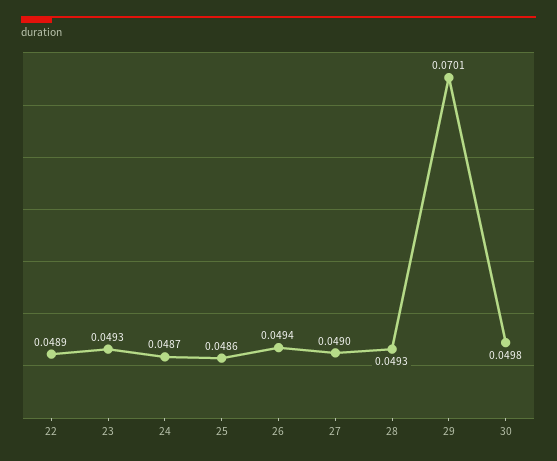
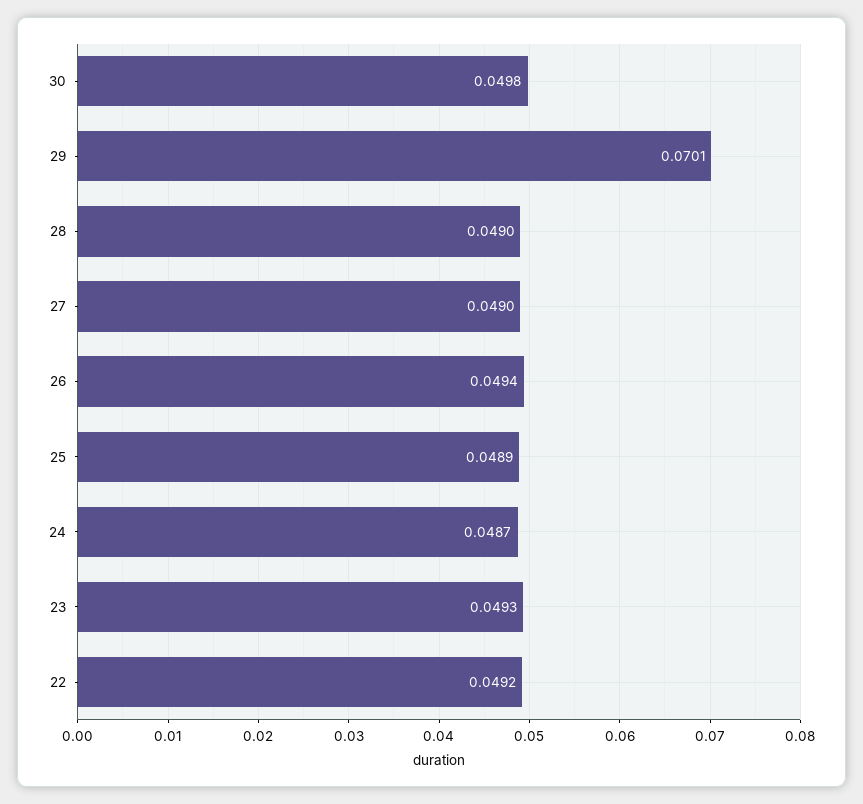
  {
-   "22": 0.0489,
+   "22": 0.0492,
    "23": 0.0493,
    "24": 0.0487,
-   "25": 0.0486,
+   "25": 0.0489,
    "26": 0.0494,
    "27": 0.049,
-   "28": 0.0493,
+   "28": 0.049,
    "29": 0.0701,
    "30": 0.0498
  }

